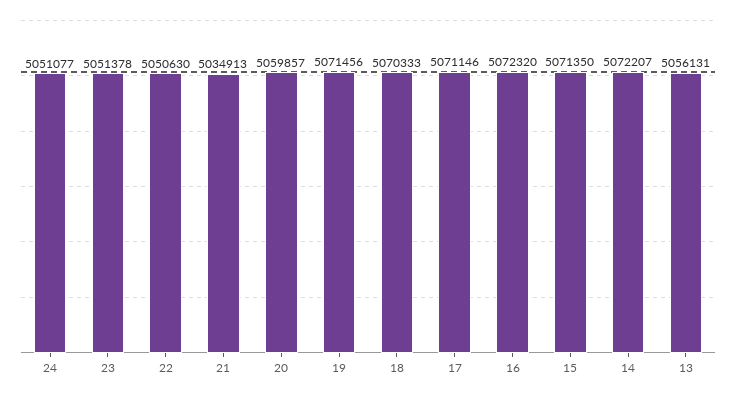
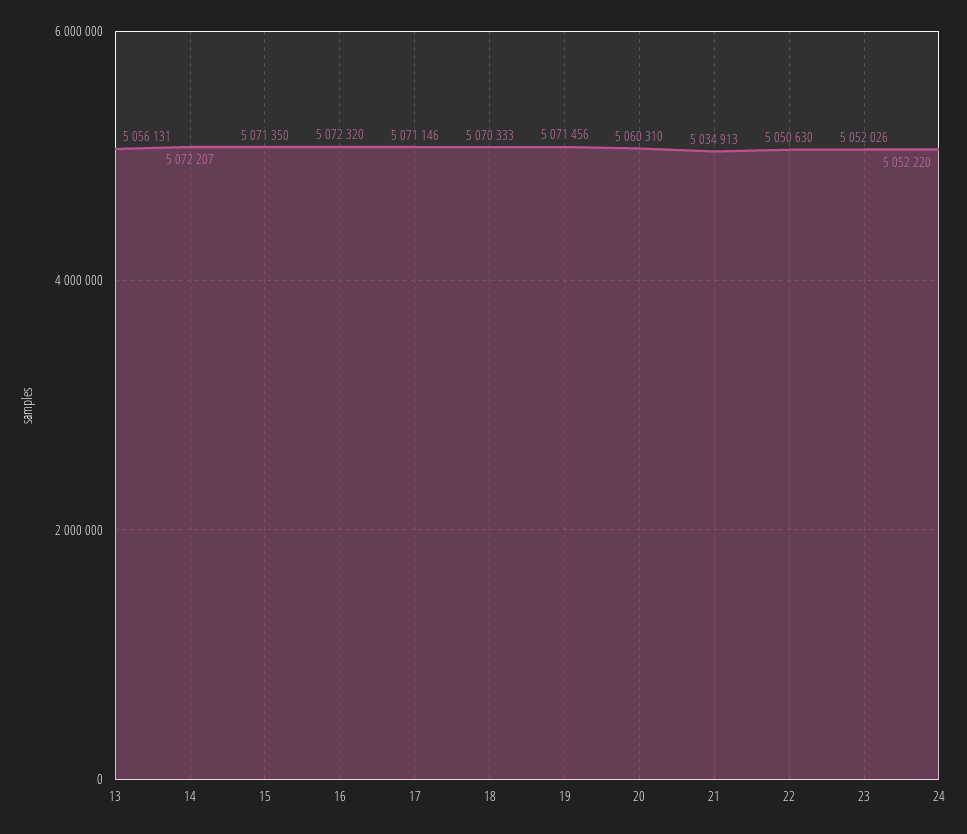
  {
-   "24": 5051077,
+   "24": 5052220,
-   "23": 5051378,
+   "23": 5052026,
    "22": 5050630,
    "21": 5034913,
-   "20": 5059857,
+   "20": 5060310,
    "19": 5071456,
    "18": 5070333,
    "17": 5071146,
    "16": 5072320,
    "15": 5071350,
    "14": 5072207,
    "13": 5056131
  }

